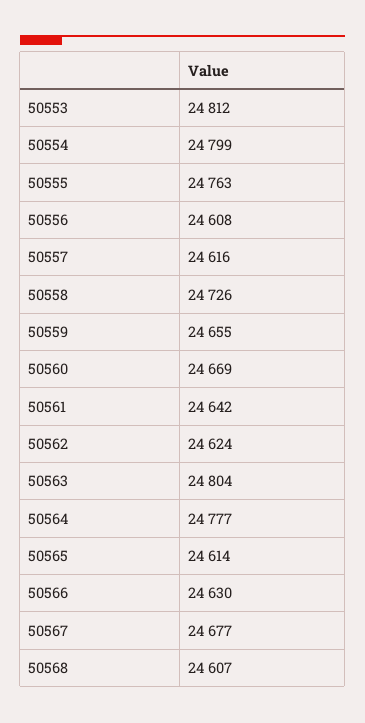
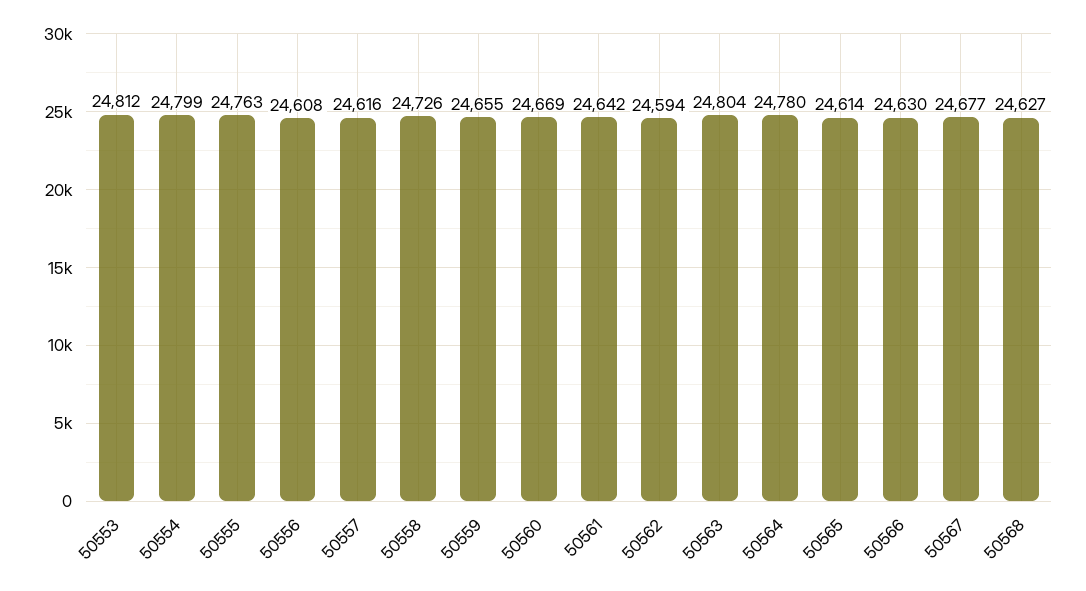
  {
    "50553": 24812,
    "50554": 24799,
    "50555": 24763,
    "50556": 24608,
    "50557": 24616,
    "50558": 24726,
    "50559": 24655,
    "50560": 24669,
    "50561": 24642,
-   "50562": 24624,
+   "50562": 24594,
    "50563": 24804,
-   "50564": 24777,
+   "50564": 24780,
    "50565": 24614,
    "50566": 24630,
    "50567": 24677,
-   "50568": 24607
+   "50568": 24627
  }

